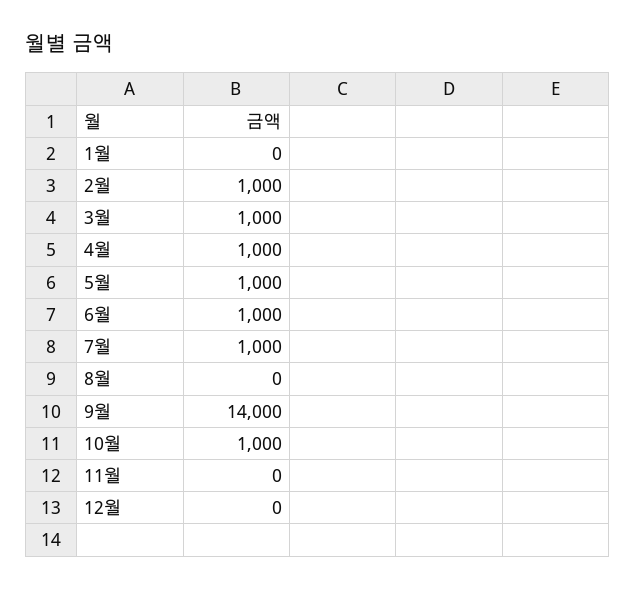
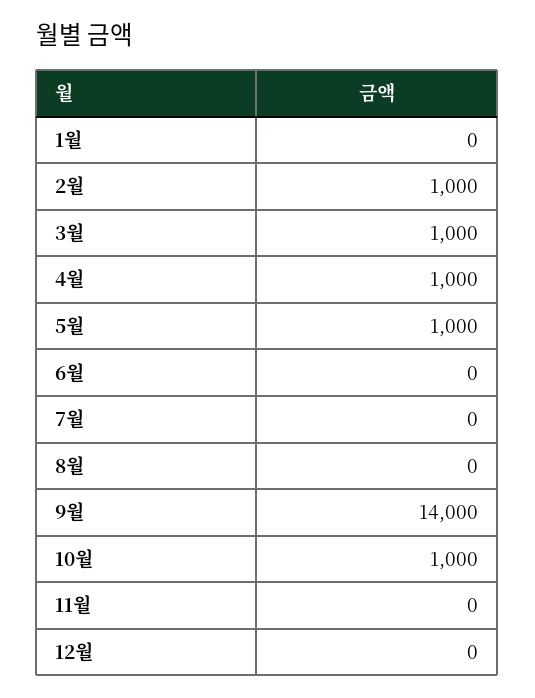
  {
    "1월": 0,
    "2월": 1000,
    "3월": 1000,
    "4월": 1000,
    "5월": 1000,
-   "6월": 1000,
+   "6월": 0,
-   "7월": 1000,
+   "7월": 0,
    "8월": 0,
    "9월": 14000,
    "10월": 1000,
    "11월": 0,
    "12월": 0
  }

